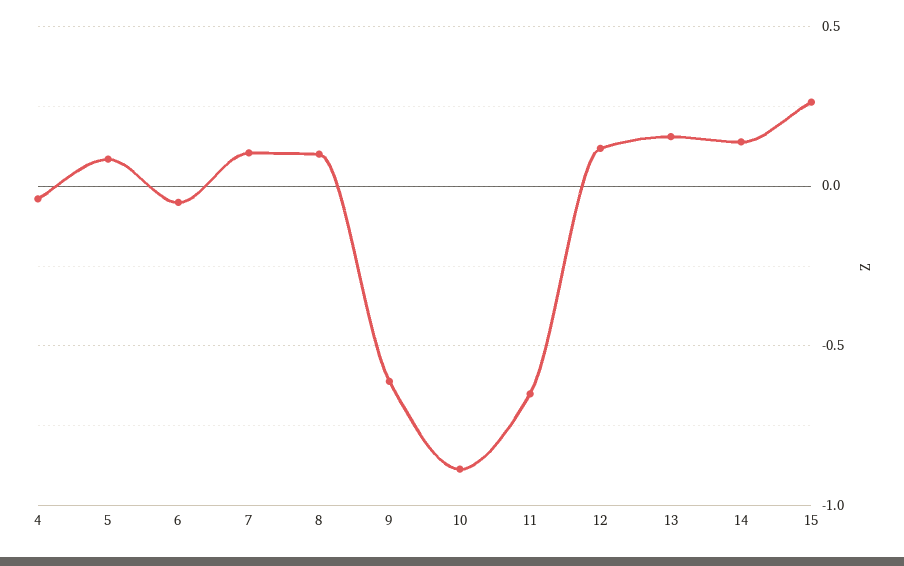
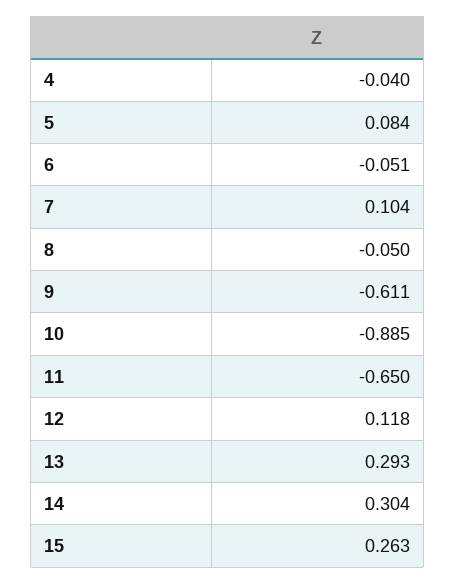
  {
    "4": -0.04,
    "5": 0.084,
    "6": -0.051,
    "7": 0.104,
-   "8": 0.1,
+   "8": -0.05,
    "9": -0.611,
    "10": -0.885,
    "11": -0.65,
    "12": 0.118,
-   "13": 0.15,
+   "13": 0.293,
-   "14": 0.15,
+   "14": 0.304,
    "15": 0.263
  }

